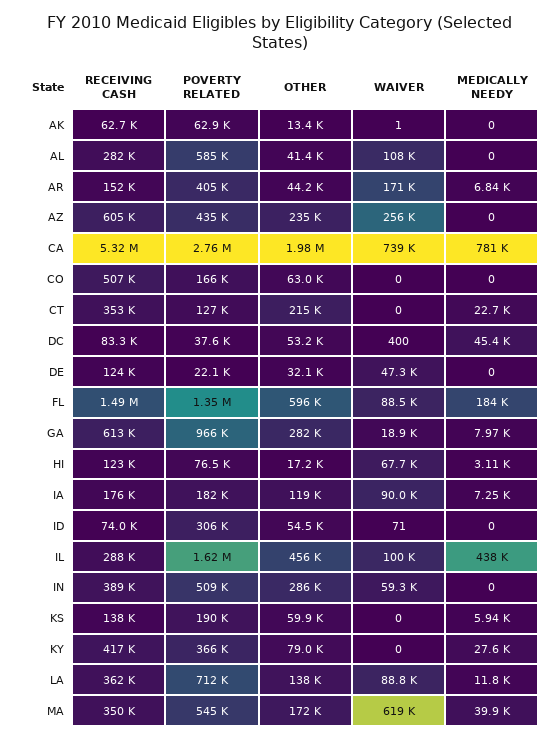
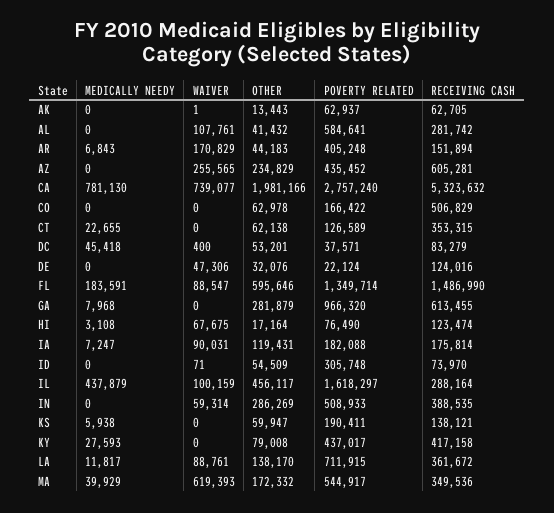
  {
    "RECEIVING CASH": {
      "AK": 62705,
      "AL": 281742,
      "AR": 151894,
      "AZ": 605281,
      "CA": 5323632,
      "CO": 506829,
      "CT": 353315,
      "DC": 83279,
      "DE": 124016,
      "FL": 1486990,
      "GA": 613455,
      "HI": 123474,
      "IA": 175814,
      "ID": 73970,
      "IL": 288164,
      "IN": 388535,
      "KS": 138121,
      "KY": 417158,
      "LA": 361672,
      "MA": 349536
    },
    "POVERTY RELATED": {
      "AK": 62937,
      "AL": 584641,
      "AR": 405248,
      "AZ": 435452,
      "CA": 2757240,
      "CO": 166422,
      "CT": 126589,
      "DC": 37571,
      "DE": 22124,
      "FL": 1349714,
      "GA": 966320,
      "HI": 76490,
      "IA": 182088,
      "ID": 305748,
      "IL": 1618297,
      "IN": 508933,
      "KS": 190411,
-     "KY": 366000,
+     "KY": 437017,
      "LA": 711915,
      "MA": 544917
    },
    "OTHER": {
      "AK": 13443,
      "AL": 41432,
      "AR": 44183,
      "AZ": 234829,
      "CA": 1981166,
      "CO": 62978,
-     "CT": 215000,
+     "CT": 62138,
      "DC": 53201,
      "DE": 32076,
      "FL": 595646,
      "GA": 281879,
      "HI": 17164,
      "IA": 119431,
      "ID": 54509,
      "IL": 456117,
      "IN": 286269,
      "KS": 59947,
      "KY": 79008,
      "LA": 138170,
      "MA": 172332
    },
    "WAIVER": {
      "AK": 1,
      "AL": 107761,
      "AR": 170829,
      "AZ": 255565,
      "CA": 739077,
      "CO": 0,
      "CT": 0,
      "DC": 400,
      "DE": 47306,
      "FL": 88547,
-     "GA": 18900,
+     "GA": 0,
      "HI": 67675,
      "IA": 90031,
      "ID": 71,
      "IL": 100159,
      "IN": 59314,
      "KS": 0,
      "KY": 0,
      "LA": 88761,
      "MA": 619393
    },
    "MEDICALLY NEEDY": {
      "AK": 0,
      "AL": 0,
      "AR": 6843,
      "AZ": 0,
      "CA": 781130,
      "CO": 0,
      "CT": 22655,
      "DC": 45418,
      "DE": 0,
      "FL": 183591,
      "GA": 7968,
      "HI": 3108,
      "IA": 7247,
      "ID": 0,
      "IL": 437879,
      "IN": 0,
      "KS": 5938,
      "KY": 27593,
      "LA": 11817,
      "MA": 39929
    }
  }

